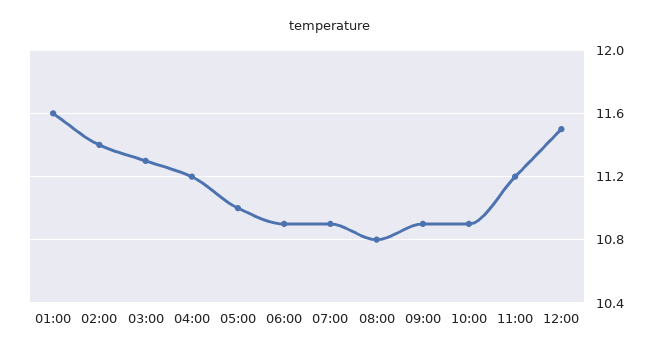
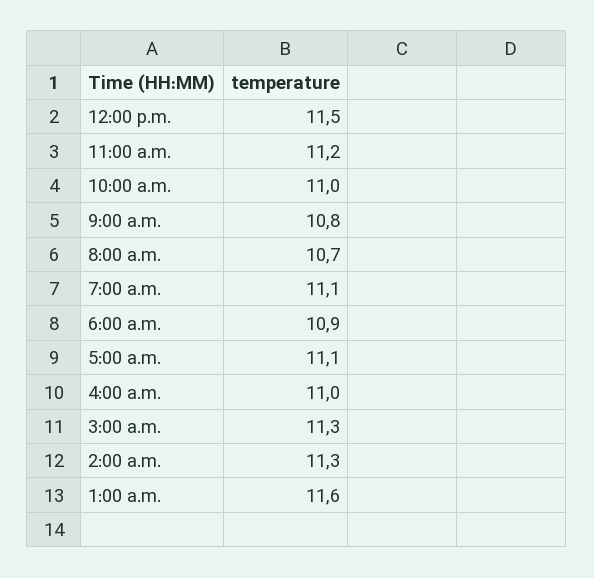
  {
    "01:00": 11.6,
-   "02:00": 11.4,
+   "02:00": 11.3,
    "03:00": 11.3,
-   "04:00": 11.2,
+   "04:00": 11,
-   "05:00": 11,
+   "05:00": 11.1,
    "06:00": 10.9,
-   "07:00": 10.9,
+   "07:00": 11.1,
-   "08:00": 10.8,
+   "08:00": 10.7,
-   "09:00": 10.9,
+   "09:00": 10.8,
-   "10:00": 10.9,
+   "10:00": 11,
    "11:00": 11.2,
    "12:00": 11.5
  }

